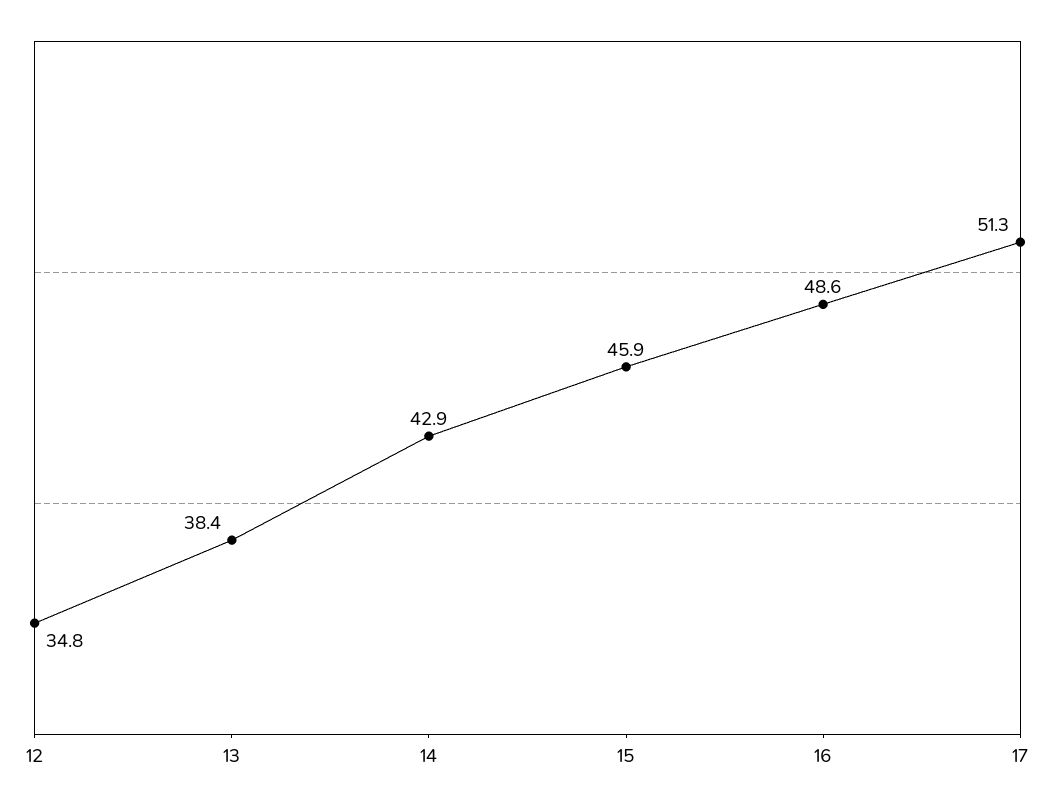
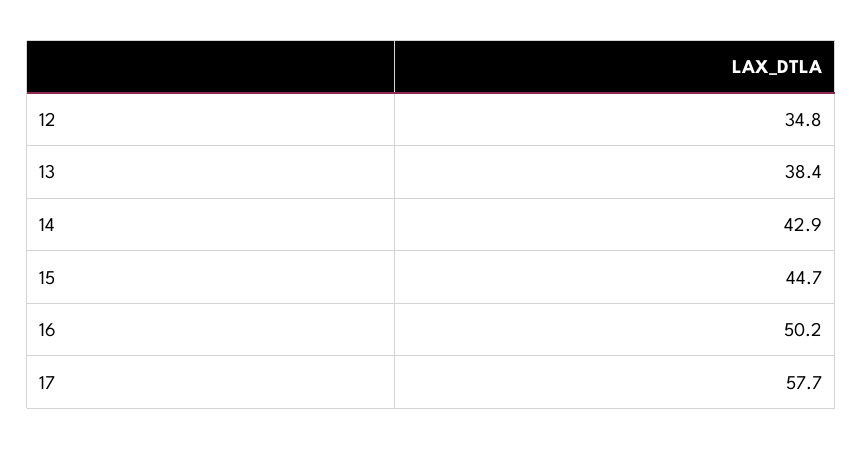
  {
    "12": 34.8,
    "13": 38.4,
    "14": 42.9,
-   "15": 45.9,
+   "15": 44.7,
-   "16": 48.6,
+   "16": 50.2,
-   "17": 51.3
+   "17": 57.7
  }

